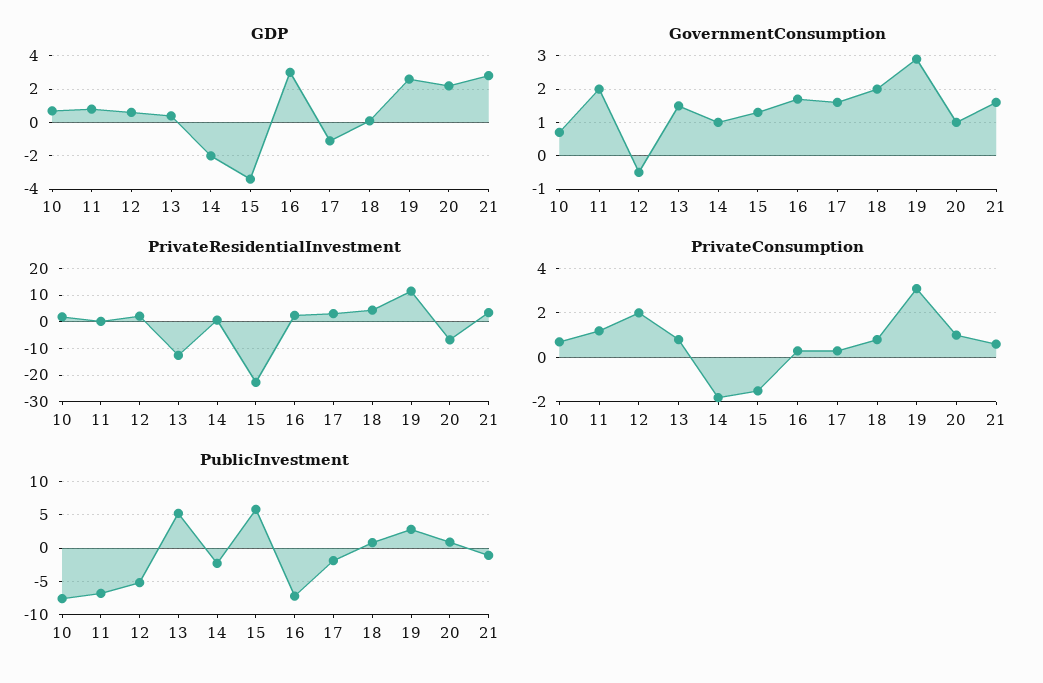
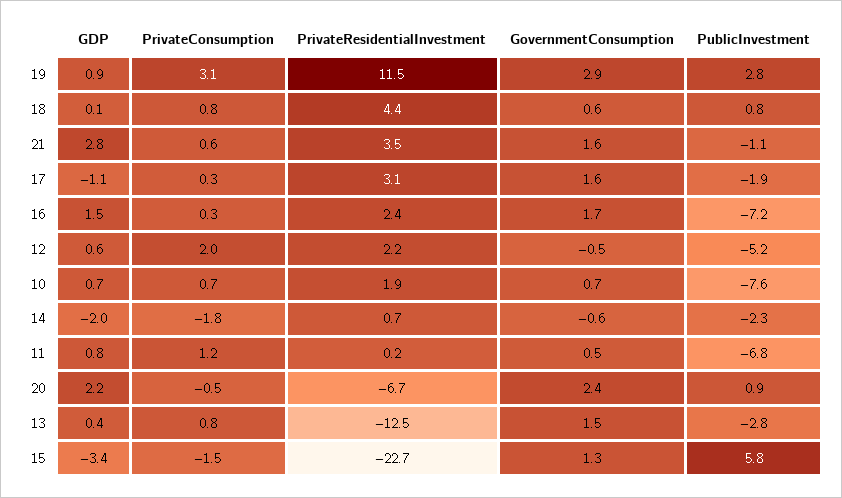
  {
    "GDP": {
      "10": 0.7,
      "11": 0.8,
      "12": 0.6,
      "13": 0.4,
      "14": -2,
      "15": -3.4,
-     "16": 3,
+     "16": 1.5,
      "17": -1.1,
      "18": 0.1,
-     "19": 2.5,
+     "19": 0.9,
      "20": 2.2,
      "21": 2.8
    },
    "GovernmentConsumption": {
      "10": 0.7,
-     "11": 2,
+     "11": 0.5,
      "12": -0.5,
      "13": 1.5,
-     "14": 1,
+     "14": -0.6,
      "15": 1.3,
      "16": 1.7,
      "17": 1.6,
-     "18": 2,
+     "18": 0.6,
      "19": 2.9,
-     "20": 1,
+     "20": 2.4,
      "21": 1.6
    },
    "PrivateResidentialInvestment": {
      "10": 1.9,
      "11": 0.2,
      "12": 2.2,
      "13": -12.5,
      "14": 0.7,
      "15": -22.7,
      "16": 2.4,
      "17": 3.1,
      "18": 4.4,
      "19": 11.5,
      "20": -6.7,
      "21": 3.5
    },
    "PrivateConsumption": {
      "10": 0.7,
      "11": 1.2,
      "12": 2,
      "13": 0.8,
      "14": -1.8,
      "15": -1.5,
      "16": 0.3,
      "17": 0.3,
      "18": 0.8,
      "19": 3.1,
-     "20": 1,
+     "20": -0.5,
      "21": 0.6
    },
    "PublicInvestment": {
      "10": -7.6,
      "11": -6.8,
      "12": -5.2,
-     "13": 5,
+     "13": -2.8,
      "14": -2.3,
      "15": 5.8,
      "16": -7.2,
      "17": -1.9,
      "18": 0.8,
      "19": 2.8,
      "20": 0.9,
      "21": -1.1
    }
  }

